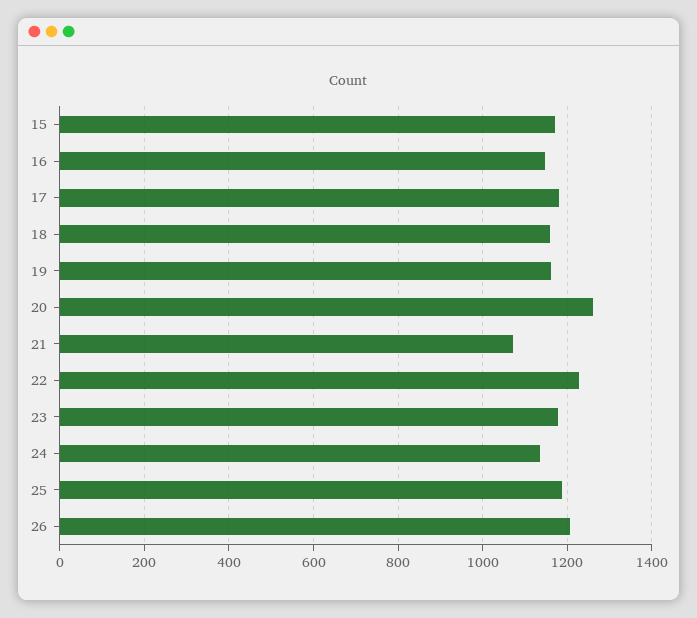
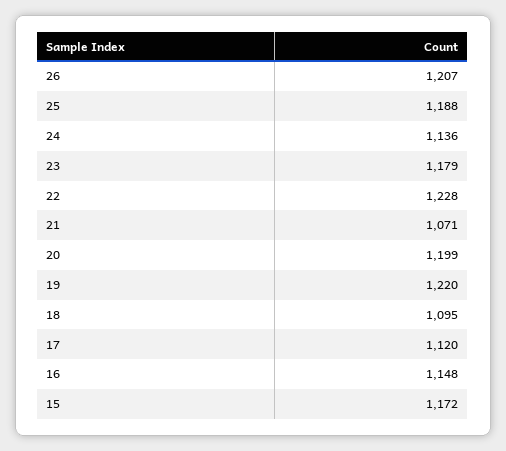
  {
    "15": 1172,
    "16": 1148,
-   "17": 1180,
+   "17": 1120,
-   "18": 1160,
+   "18": 1095,
-   "19": 1160,
+   "19": 1220,
-   "20": 1260,
+   "20": 1199,
    "21": 1071,
    "22": 1228,
    "23": 1179,
    "24": 1136,
    "25": 1188,
    "26": 1207
  }

